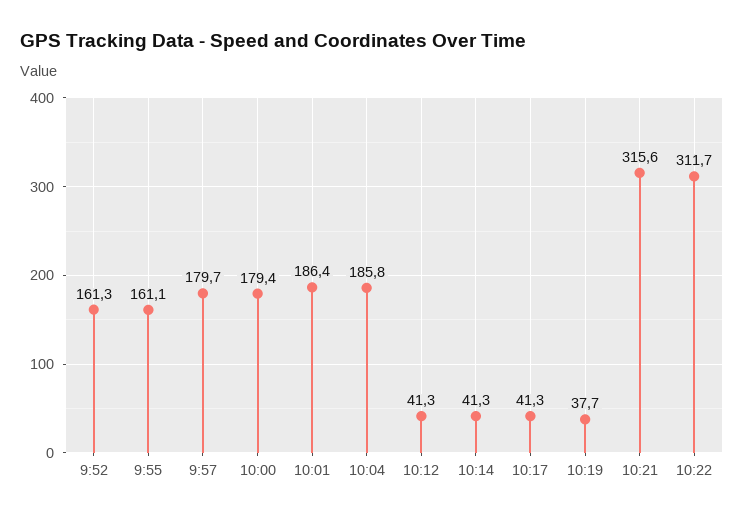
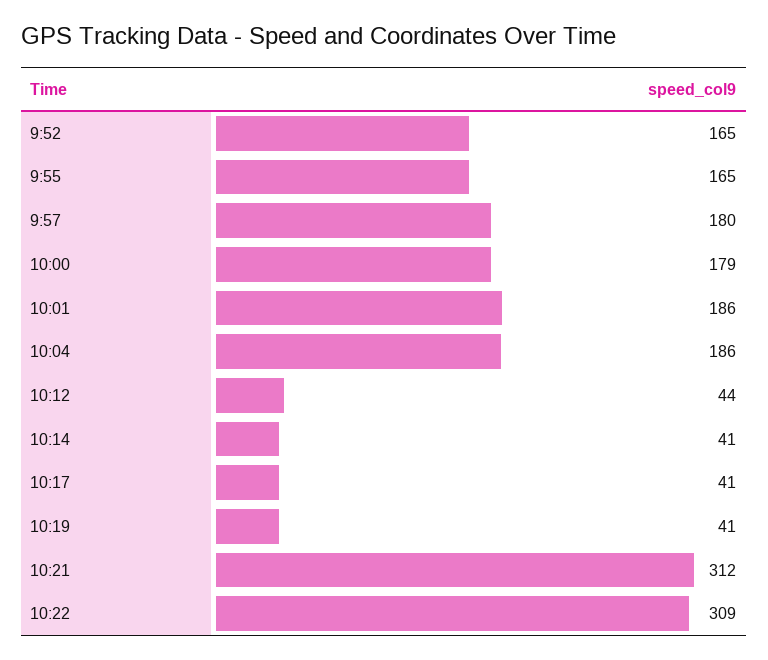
  {
-   "9:52": 161.3,
+   "9:52": 165,
-   "9:55": 161.1,
+   "9:55": 165,
    "9:57": 179.7,
    "10:00": 179.4,
    "10:01": 186.4,
    "10:04": 185.8,
-   "10:12": 41.3,
+   "10:12": 44,
    "10:14": 41.3,
    "10:17": 41.3,
-   "10:19": 37.7,
+   "10:19": 41,
-   "10:21": 315.6,
+   "10:21": 312,
-   "10:22": 311.7
+   "10:22": 309
  }

